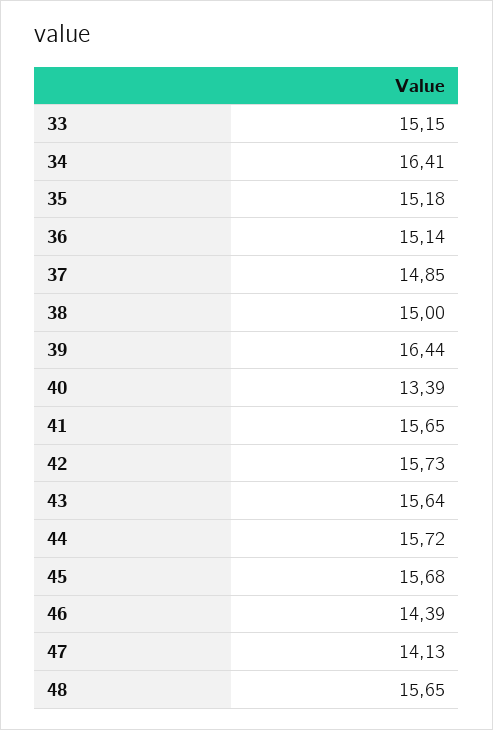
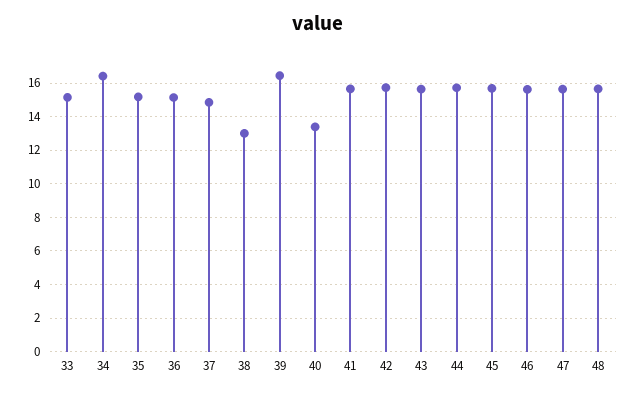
  {
    "33": 15.15,
    "34": 16.41,
    "35": 15.18,
    "36": 15.14,
    "37": 14.85,
-   "38": 15,
+   "38": 13,
    "39": 16.44,
    "40": 13.39,
    "41": 15.65,
    "42": 15.73,
    "43": 15.64,
    "44": 15.72,
    "45": 15.68,
-   "46": 14.39,
+   "46": 15.5,
-   "47": 14.13,
+   "47": 15.5,
    "48": 15.65
  }

